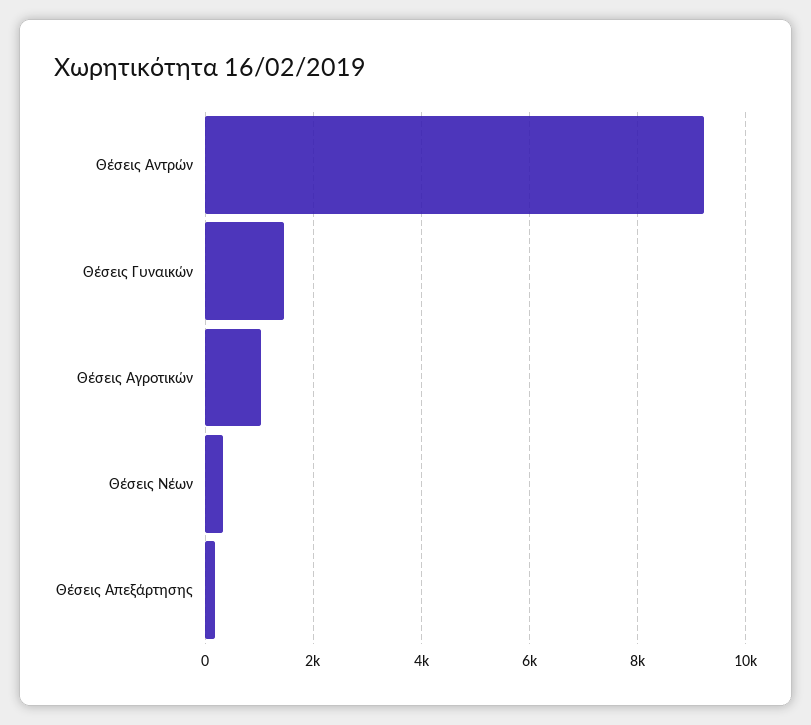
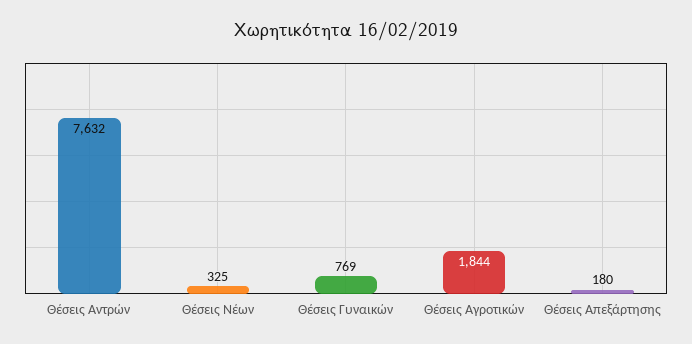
  {
-   "Θέσεις Αντρών": 9200,
+   "Θέσεις Αντρών": 7632,
-   "Θέσεις Γυναικών": 1400,
+   "Θέσεις Γυναικών": 769,
-   "Θέσεις Αγροτικών": 1000,
+   "Θέσεις Αγροτικών": 1844,
    "Θέσεις Νέων": 325,
    "Θέσεις Απεξάρτησης": 180
  }

